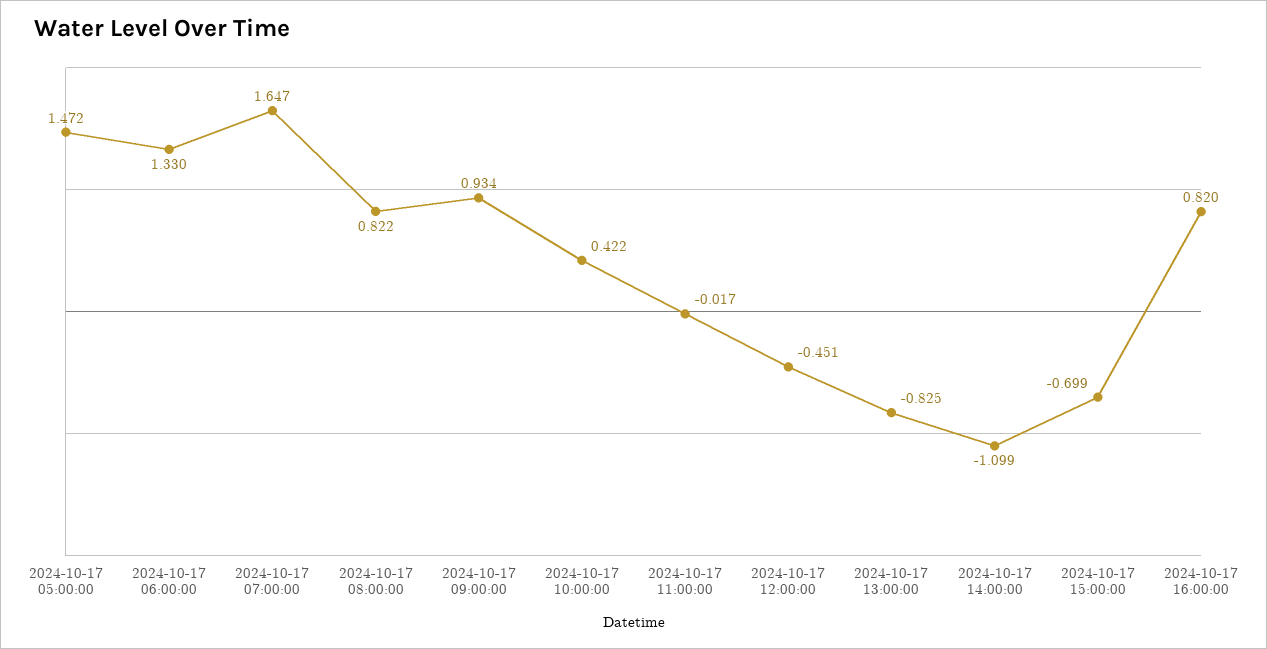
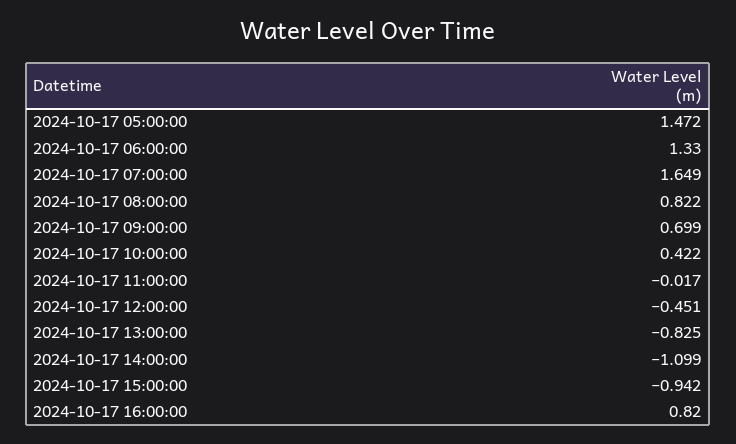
  {
    "2024-10-17 05:00:00": 1.472,
    "2024-10-17 06:00:00": 1.33,
-   "2024-10-17 07:00:00": 1.647,
+   "2024-10-17 07:00:00": 1.649,
    "2024-10-17 08:00:00": 0.822,
-   "2024-10-17 09:00:00": 0.934,
+   "2024-10-17 09:00:00": 0.699,
    "2024-10-17 10:00:00": 0.422,
    "2024-10-17 11:00:00": -0.017,
    "2024-10-17 12:00:00": -0.451,
    "2024-10-17 13:00:00": -0.825,
    "2024-10-17 14:00:00": -1.099,
-   "2024-10-17 15:00:00": -0.699,
+   "2024-10-17 15:00:00": -0.942,
    "2024-10-17 16:00:00": 0.82
  }

